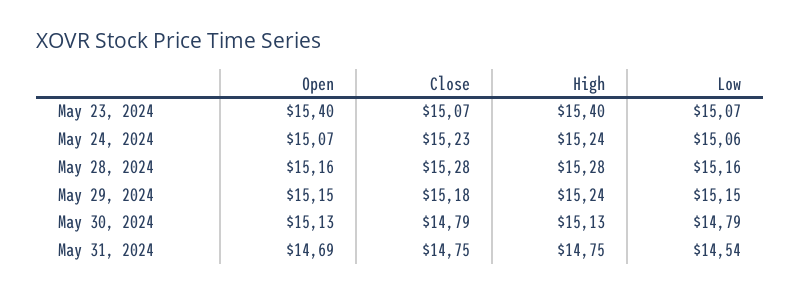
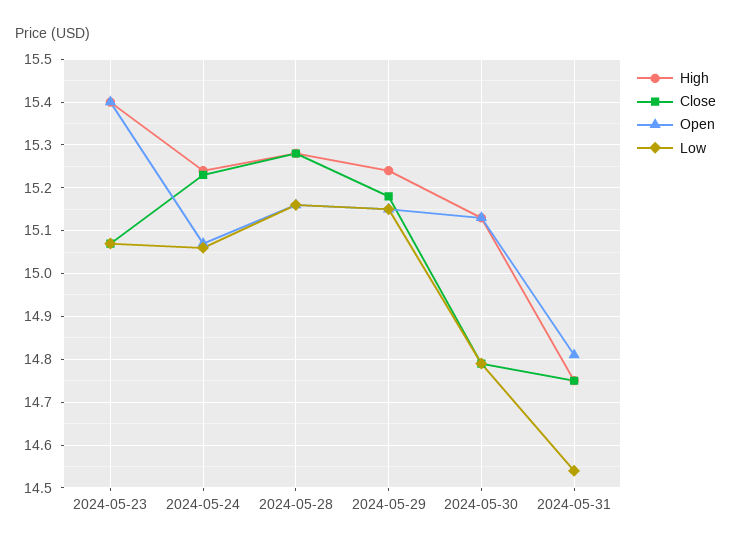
  {
    "Open": {
      "May 23, 2024": 15.4,
      "May 24, 2024": 15.07,
      "May 28, 2024": 15.16,
      "May 29, 2024": 15.15,
      "May 30, 2024": 15.13,
-     "May 31, 2024": 14.69
+     "May 31, 2024": 14.8
    },
    "Close": {
      "May 23, 2024": 15.07,
      "May 24, 2024": 15.23,
      "May 28, 2024": 15.28,
      "May 29, 2024": 15.18,
      "May 30, 2024": 14.79,
      "May 31, 2024": 14.75
    },
    "High": {
      "May 23, 2024": 15.4,
      "May 24, 2024": 15.24,
      "May 28, 2024": 15.28,
      "May 29, 2024": 15.24,
      "May 30, 2024": 15.13,
      "May 31, 2024": 14.75
    },
    "Low": {
      "May 23, 2024": 15.07,
      "May 24, 2024": 15.06,
      "May 28, 2024": 15.16,
      "May 29, 2024": 15.15,
      "May 30, 2024": 14.79,
      "May 31, 2024": 14.54
    }
  }

